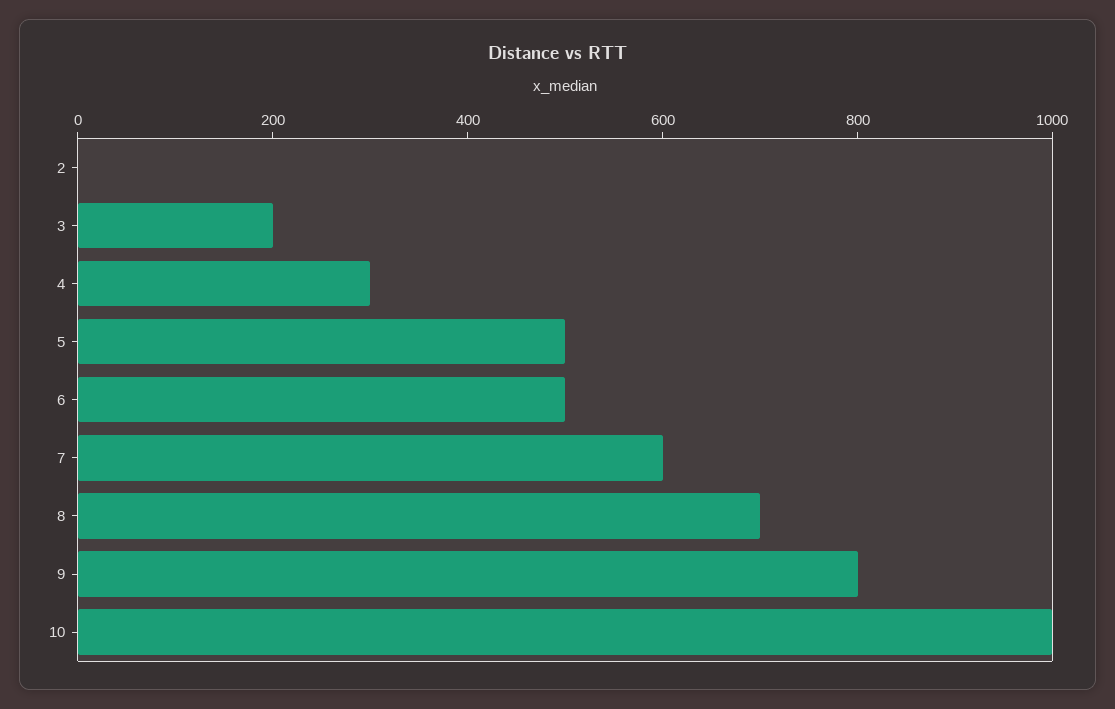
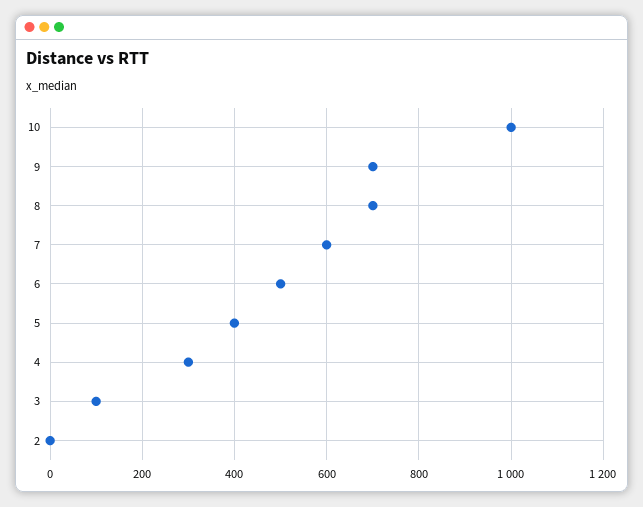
  {
    "2": 0,
-   "3": 200,
+   "3": 100,
    "4": 300,
-   "5": 500,
+   "5": 400,
    "6": 500,
    "7": 600,
    "8": 700,
-   "9": 800,
+   "9": 700,
    "10": 1000
  }

